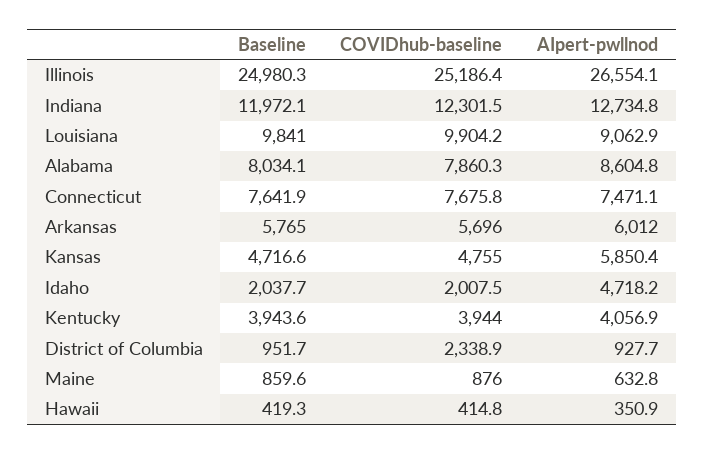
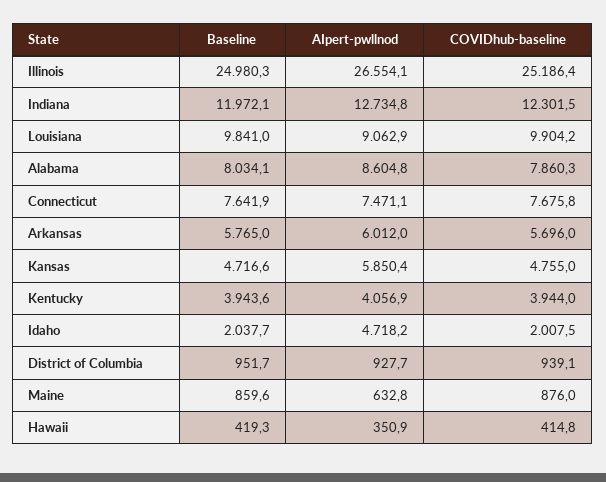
  {
    "Baseline": {
      "Illinois": 24980.3,
      "Indiana": 11972.1,
      "Louisiana": 9841,
      "Alabama": 8034.1,
      "Connecticut": 7641.9,
      "Arkansas": 5765,
      "Kansas": 4716.6,
      "Idaho": 2037.7,
      "Kentucky": 3943.6,
      "District of Columbia": 951.7,
      "Maine": 859.6,
      "Hawaii": 419.3
    },
    "COVIDhub-baseline": {
      "Illinois": 25186.4,
      "Indiana": 12301.5,
      "Louisiana": 9904.2,
      "Alabama": 7860.3,
      "Connecticut": 7675.8,
      "Arkansas": 5696,
      "Kansas": 4755,
      "Idaho": 2007.5,
      "Kentucky": 3944,
-     "District of Columbia": 2338.9,
+     "District of Columbia": 939.1,
      "Maine": 876,
      "Hawaii": 414.8
    },
    "AIpert-pwllnod": {
      "Illinois": 26554.1,
      "Indiana": 12734.8,
      "Louisiana": 9062.9,
      "Alabama": 8604.8,
      "Connecticut": 7471.1,
      "Arkansas": 6012,
      "Kansas": 5850.4,
      "Idaho": 4718.2,
      "Kentucky": 4056.9,
      "District of Columbia": 927.7,
      "Maine": 632.8,
      "Hawaii": 350.9
    }
  }

